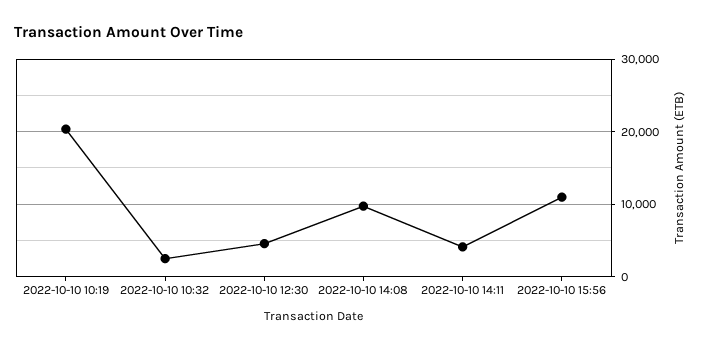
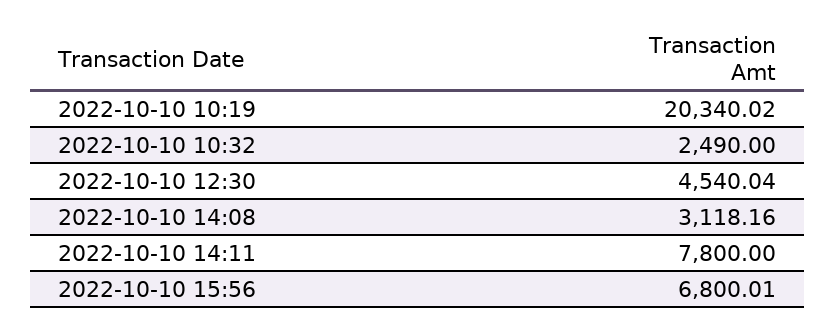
  {
    "2022-10-10 10:19": 20340.02,
    "2022-10-10 10:32": 2490,
    "2022-10-10 12:30": 4540.04,
-   "2022-10-10 14:08": 10000,
+   "2022-10-10 14:08": 3118.16,
-   "2022-10-10 14:11": 4000,
+   "2022-10-10 14:11": 7800,
-   "2022-10-10 15:56": 11000
+   "2022-10-10 15:56": 6800.01
  }

